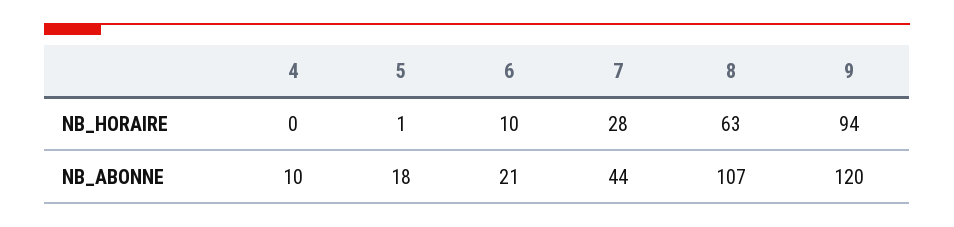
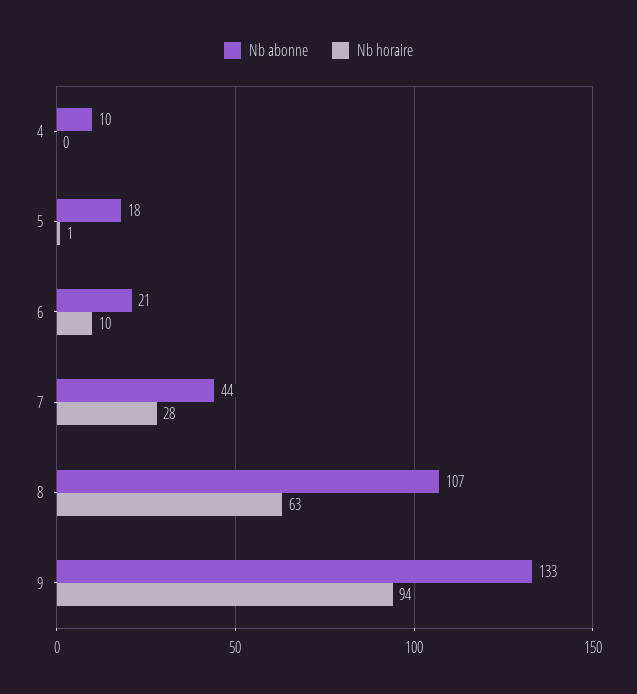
  {
    "NB_HORAIRE": {
      "4": 0,
      "5": 1,
      "6": 10,
      "7": 28,
      "8": 63,
      "9": 94
    },
    "NB_ABONNE": {
      "4": 10,
      "5": 18,
      "6": 21,
      "7": 44,
      "8": 107,
-     "9": 120
+     "9": 133
    }
  }

